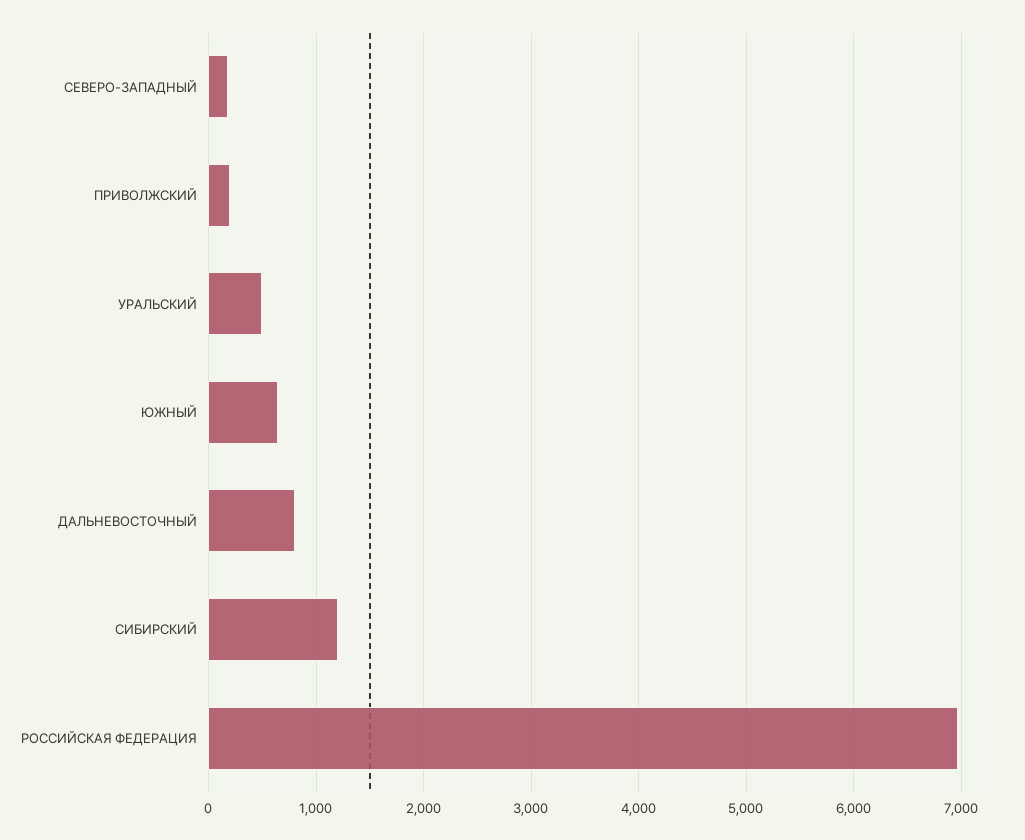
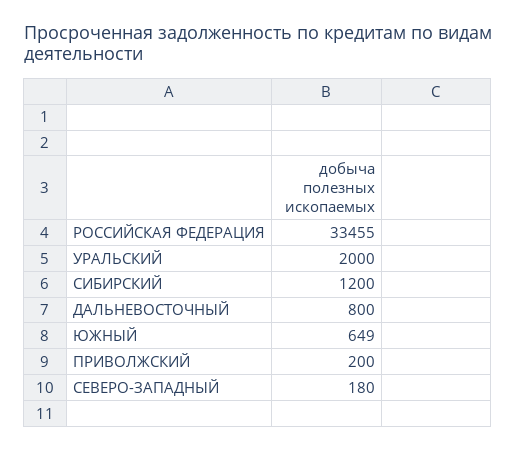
  {
    "СЕВЕРО-ЗАПАДНЫЙ": 180,
    "ПРИВОЛЖСКИЙ": 200,
-   "УРАЛЬСКИЙ": 500,
+   "УРАЛЬСКИЙ": 2000,
    "ЮЖНЫЙ": 649,
    "ДАЛЬНЕВОСТОЧНЫЙ": 800,
    "СИБИРСКИЙ": 1200,
-   "РОССИЙСКАЯ ФЕДЕРАЦИЯ": 7000
+   "РОССИЙСКАЯ ФЕДЕРАЦИЯ": 33455
  }

